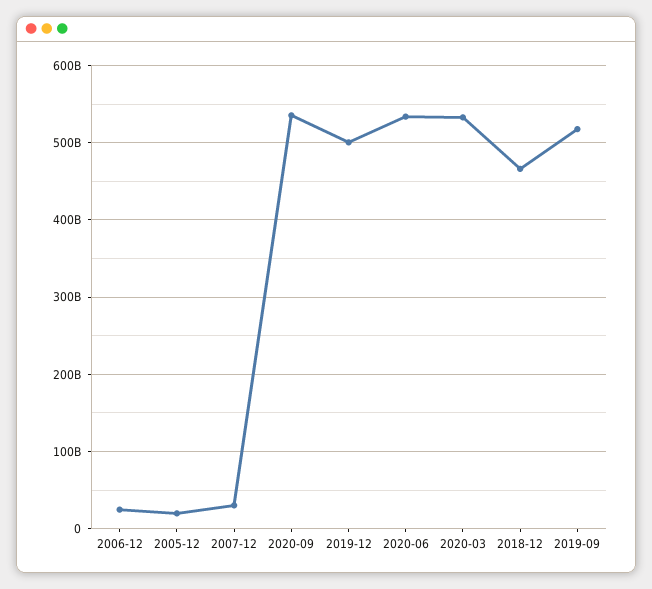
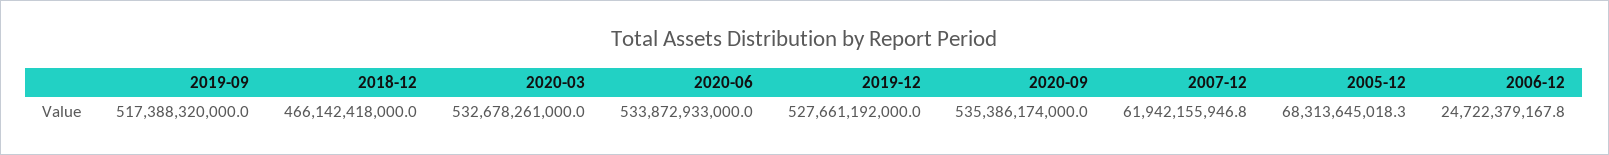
  {
    "2006-12": 24722379167.8,
-   "2005-12": 20000000000,
+   "2005-12": 68313645018.3,
-   "2007-12": 30000000000,
+   "2007-12": 61942155946.8,
    "2020-09": 535386174000,
-   "2019-12": 500000000000,
+   "2019-12": 527661192000,
    "2020-06": 533872933000,
    "2020-03": 532678261000,
    "2018-12": 466142418000,
    "2019-09": 517388320000
  }

